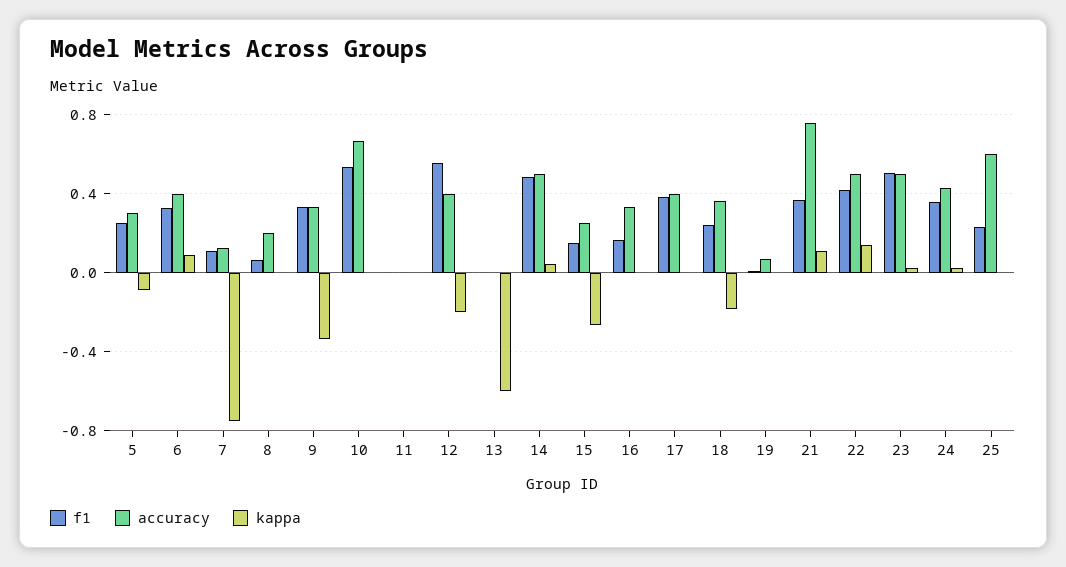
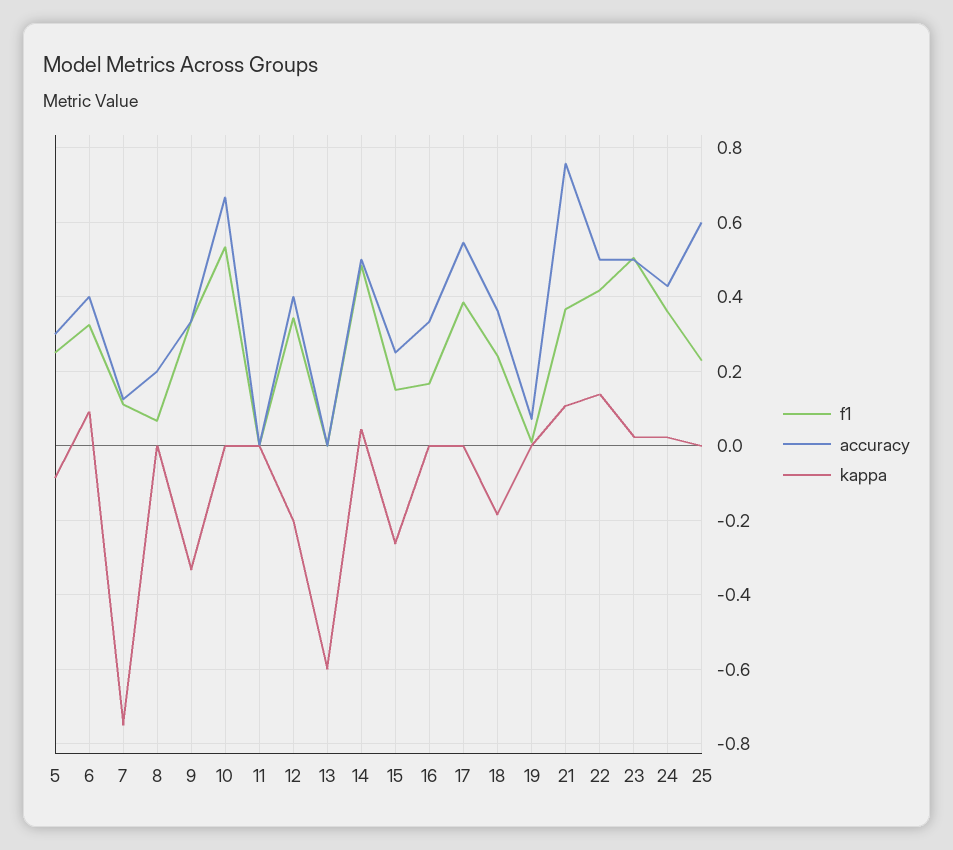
  {
    "f1": {
      "5": 0.26,
      "6": 0.32,
      "7": 0.12,
      "8": 0.06,
      "9": 0.34,
      "10": 0.54,
      "11": 0,
-     "12": 0.55,
+     "12": 0.34,
      "13": 0,
      "14": 0.48,
      "15": 0.16,
      "16": 0.16,
      "17": 0.38,
      "18": 0.24,
      "19": 0,
      "21": 0.36,
      "22": 0.42,
      "23": 0.5,
      "24": 0.36,
      "25": 0.22
    },
    "accuracy": {
      "5": 0.3,
      "6": 0.4,
      "7": 0.12,
      "8": 0.2,
      "9": 0.34,
      "10": 0.66,
      "11": 0,
      "12": 0.4,
      "13": 0,
      "14": 0.5,
      "15": 0.26,
      "16": 0.34,
-     "17": 0.4,
+     "17": 0.54,
      "18": 0.36,
      "19": 0.08,
      "21": 0.76,
      "22": 0.5,
      "23": 0.5,
      "24": 0.42,
      "25": 0.6
    },
    "kappa": {
      "5": -0.08,
      "6": 0.1,
      "7": -0.76,
      "8": 0,
      "9": -0.34,
      "10": 0,
      "11": 0,
      "12": -0.2,
      "13": -0.6,
      "14": 0.04,
      "15": -0.26,
      "16": 0,
      "17": 0,
      "18": -0.18,
      "19": 0,
      "21": 0.1,
      "22": 0.14,
      "23": 0.02,
      "24": 0.02,
      "25": 0
    }
  }

